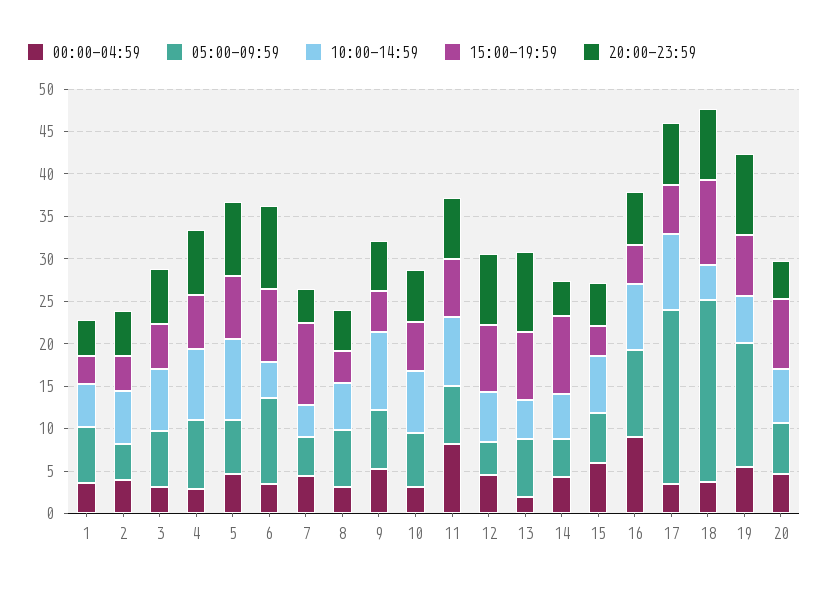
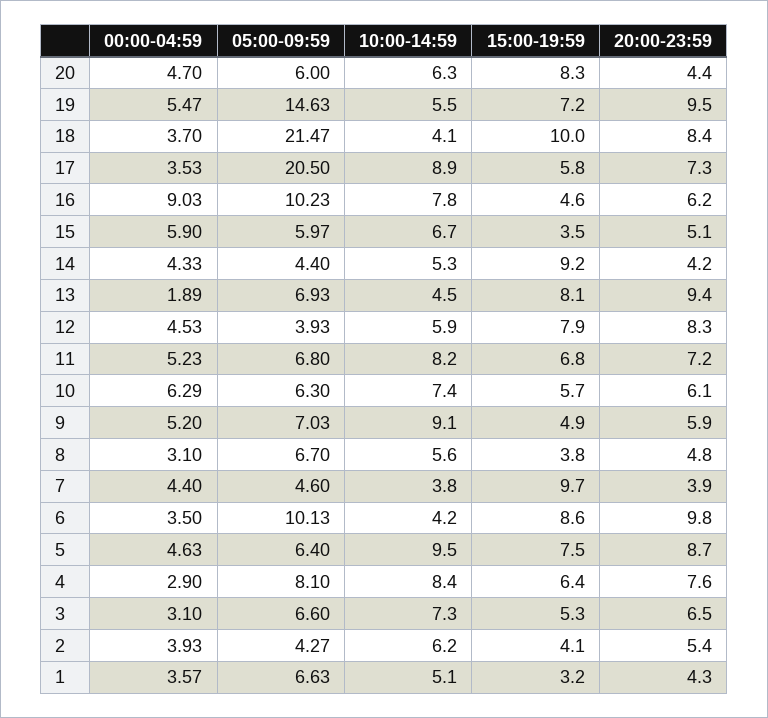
  {
    "00:00-04:59": {
      "1": 3.57,
      "2": 3.93,
      "3": 3.1,
      "4": 2.9,
      "5": 4.63,
      "6": 3.5,
      "7": 4.4,
      "8": 3.1,
      "9": 5.2,
-     "10": 3,
+     "10": 6.29,
-     "11": 8,
+     "11": 5.23,
      "12": 4.53,
      "13": 1.89,
      "14": 4.33,
      "15": 5.9,
      "16": 9.03,
      "17": 3.53,
      "18": 3.7,
      "19": 5.47,
      "20": 4.7
    },
    "05:00-09:59": {
      "1": 6.63,
      "2": 4.27,
      "3": 6.6,
      "4": 8.1,
      "5": 6.4,
      "6": 10.13,
      "7": 4.6,
      "8": 6.7,
      "9": 7.03,
      "10": 6.3,
      "11": 6.8,
      "12": 3.93,
      "13": 6.93,
      "14": 4.4,
      "15": 5.97,
      "16": 10.23,
      "17": 20.5,
      "18": 21.47,
      "19": 14.63,
      "20": 6
    },
    "10:00-14:59": {
      "1": 5.1,
      "2": 6.2,
      "3": 7.3,
      "4": 8.4,
      "5": 9.5,
      "6": 4.2,
      "7": 3.8,
      "8": 5.6,
      "9": 9.1,
      "10": 7.4,
      "11": 8.2,
      "12": 5.9,
      "13": 4.5,
      "14": 5.3,
      "15": 6.7,
      "16": 7.8,
      "17": 8.9,
      "18": 4.1,
      "19": 5.5,
      "20": 6.3
    },
    "15:00-19:59": {
      "1": 3.2,
      "2": 4.1,
      "3": 5.3,
      "4": 6.4,
      "5": 7.5,
      "6": 8.6,
      "7": 9.7,
      "8": 3.8,
      "9": 4.9,
      "10": 5.7,
      "11": 6.8,
      "12": 7.9,
      "13": 8.1,
      "14": 9.2,
      "15": 3.5,
      "16": 4.6,
      "17": 5.8,
      "18": 10,
      "19": 7.2,
      "20": 8.3
    },
    "20:00-23:59": {
      "1": 4.3,
      "2": 5.4,
      "3": 6.5,
      "4": 7.6,
      "5": 8.7,
      "6": 9.8,
      "7": 3.9,
      "8": 4.8,
      "9": 5.9,
      "10": 6.1,
      "11": 7.2,
      "12": 8.3,
      "13": 9.4,
      "14": 4.2,
      "15": 5.1,
      "16": 6.2,
      "17": 7.3,
      "18": 8.4,
      "19": 9.5,
      "20": 4.4
    }
  }

